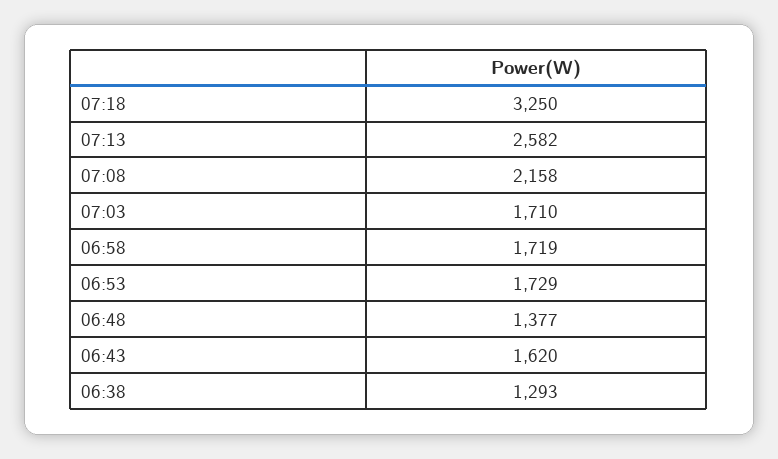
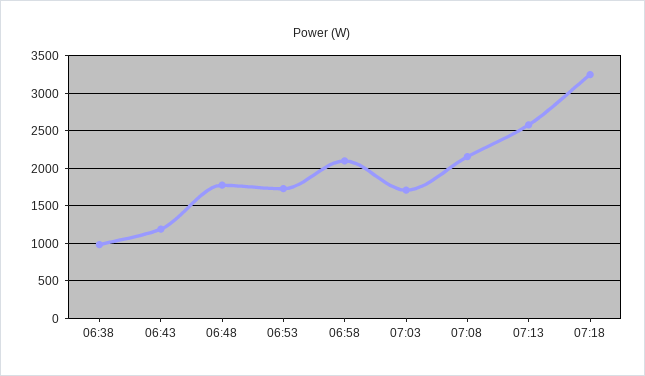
  {
    "07:18": 3250,
    "07:13": 2582,
    "07:08": 2158,
    "07:03": 1710,
-   "06:58": 1719,
+   "06:58": 2100,
    "06:53": 1729,
-   "06:48": 1377,
+   "06:48": 1800,
-   "06:43": 1620,
+   "06:43": 1200,
-   "06:38": 1293
+   "06:38": 1000
  }

